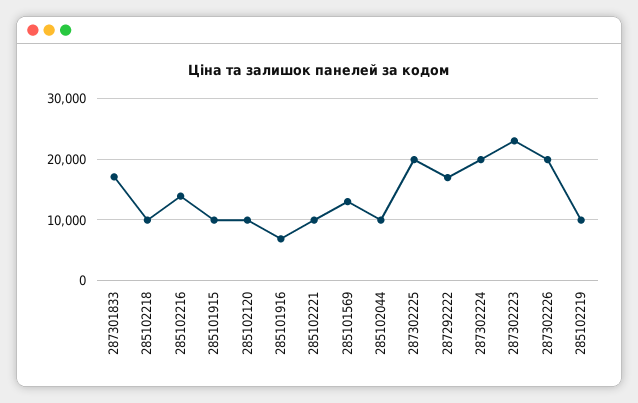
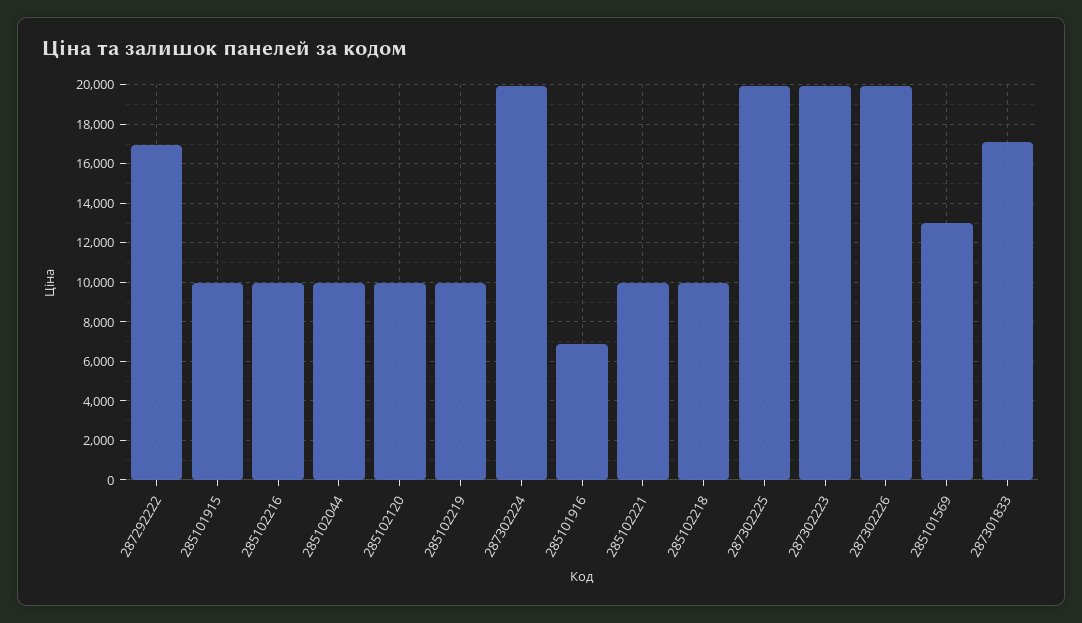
  {
    "287301833": 17000,
    "285102218": 10000,
-   "285102216": 14000,
+   "285102216": 10000,
    "285101915": 10000,
    "285102120": 10000,
    "285101916": 7000,
    "285102221": 10000,
    "285101569": 13000,
    "285102044": 10000,
    "287302225": 20000,
    "287292222": 17000,
    "287302224": 20000,
-   "287302223": 23000,
+   "287302223": 20000,
    "287302226": 20000,
    "285102219": 10000
  }

